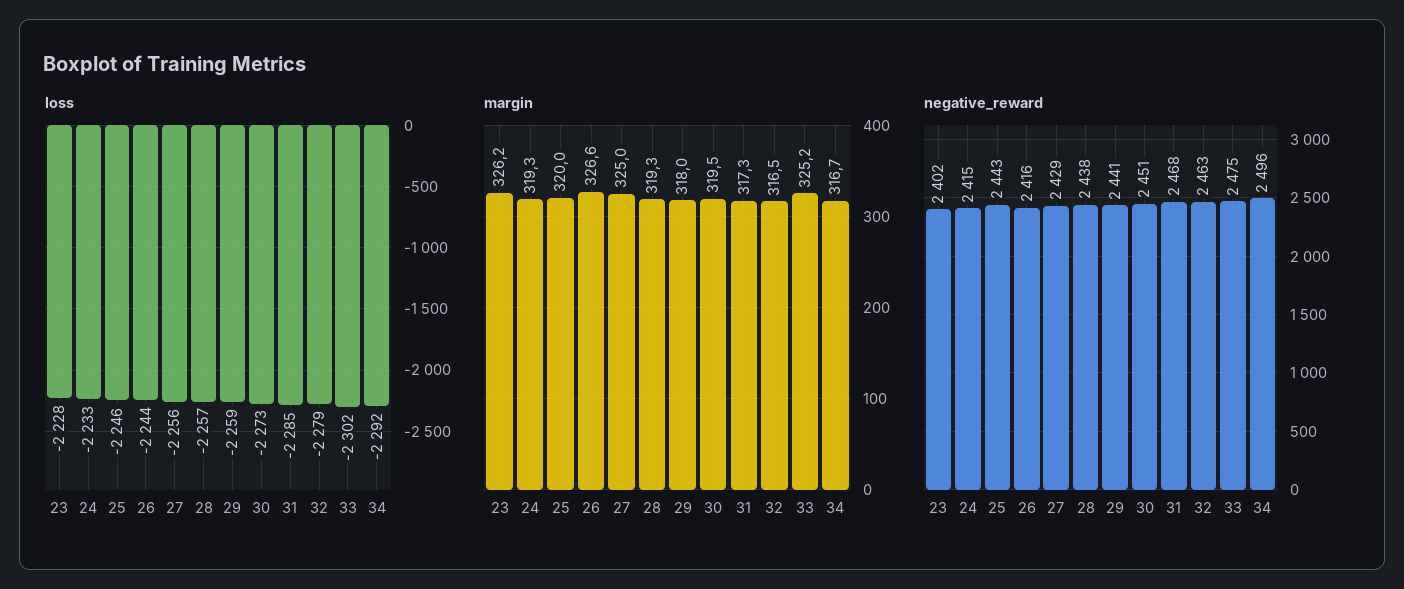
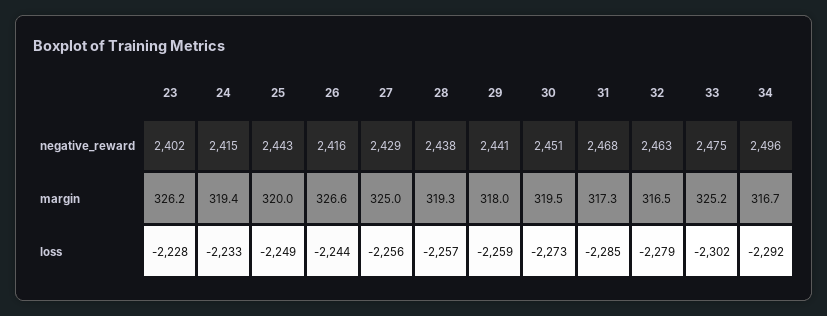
  {
    "loss": {
      "23": -2228,
      "24": -2233,
-     "25": -2246,
+     "25": -2249,
      "26": -2244,
      "27": -2256,
      "28": -2257,
      "29": -2259,
      "30": -2273,
      "31": -2285,
      "32": -2279,
      "33": -2302,
      "34": -2292
    },
    "margin": {
      "23": 326.2,
-     "24": 319.3,
+     "24": 319.4,
      "25": 320,
      "26": 326.6,
      "27": 325,
      "28": 319.3,
      "29": 318,
      "30": 319.5,
      "31": 317.3,
      "32": 316.5,
      "33": 325.2,
      "34": 316.7
    },
    "negative_reward": {
      "23": 2402,
      "24": 2415,
      "25": 2443,
      "26": 2416,
      "27": 2429,
      "28": 2438,
      "29": 2441,
      "30": 2451,
      "31": 2468,
      "32": 2463,
      "33": 2475,
      "34": 2496
    }
  }

